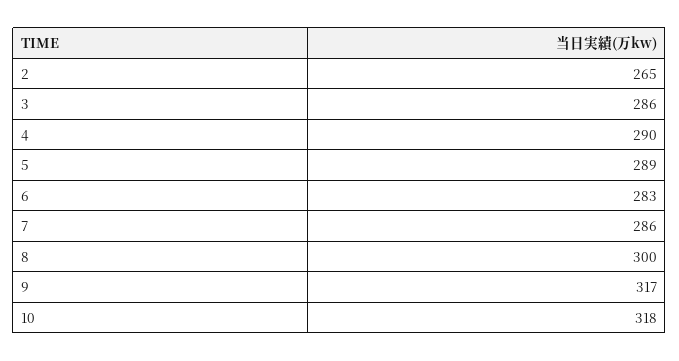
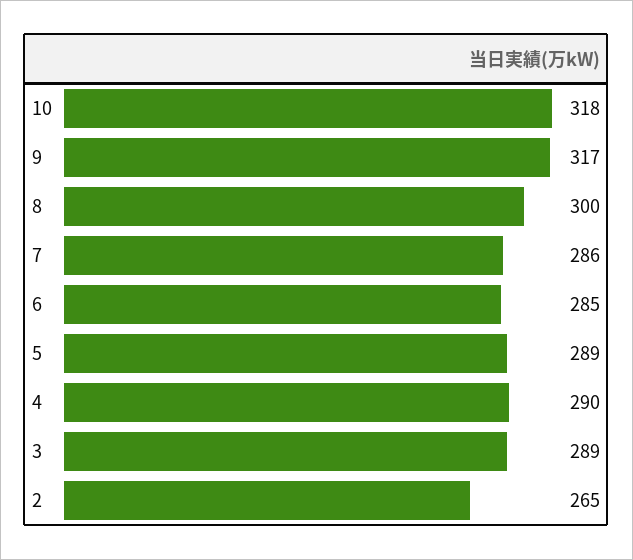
  {
    "2": 265,
-   "3": 286,
+   "3": 289,
    "4": 290,
    "5": 289,
-   "6": 283,
+   "6": 285,
    "7": 286,
    "8": 300,
    "9": 317,
    "10": 318
  }

